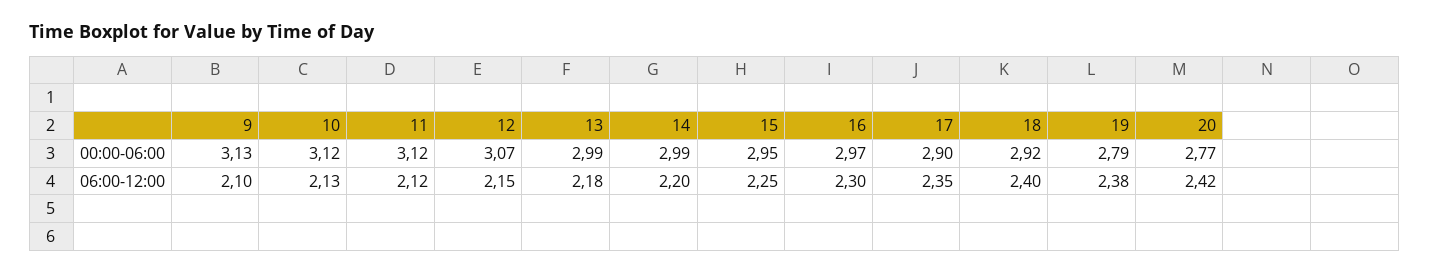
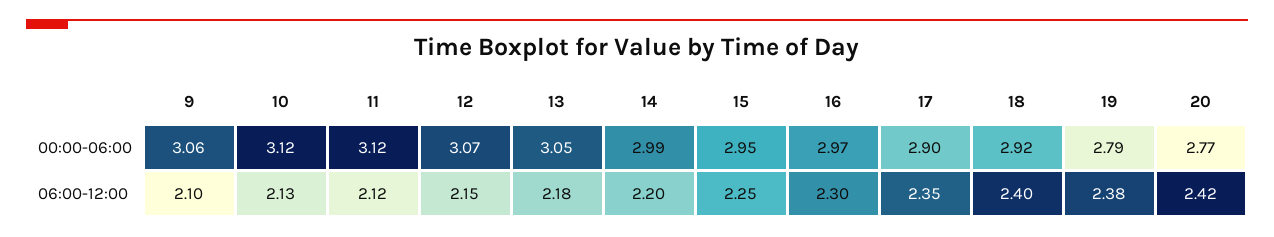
  {
    "9": {
-     "00:00-06:00": 3.13,
+     "00:00-06:00": 3.06,
      "06:00-12:00": 2.1
    },
    "10": {
      "00:00-06:00": 3.12,
      "06:00-12:00": 2.13
    },
    "11": {
      "00:00-06:00": 3.12,
      "06:00-12:00": 2.12
    },
    "12": {
      "00:00-06:00": 3.07,
      "06:00-12:00": 2.15
    },
    "13": {
-     "00:00-06:00": 2.99,
+     "00:00-06:00": 3.05,
      "06:00-12:00": 2.18
    },
    "14": {
      "00:00-06:00": 2.99,
      "06:00-12:00": 2.2
    },
    "15": {
      "00:00-06:00": 2.95,
      "06:00-12:00": 2.25
    },
    "16": {
      "00:00-06:00": 2.97,
      "06:00-12:00": 2.3
    },
    "17": {
      "00:00-06:00": 2.9,
      "06:00-12:00": 2.35
    },
    "18": {
      "00:00-06:00": 2.92,
      "06:00-12:00": 2.4
    },
    "19": {
      "00:00-06:00": 2.79,
      "06:00-12:00": 2.38
    },
    "20": {
      "00:00-06:00": 2.77,
      "06:00-12:00": 2.42
    }
  }

